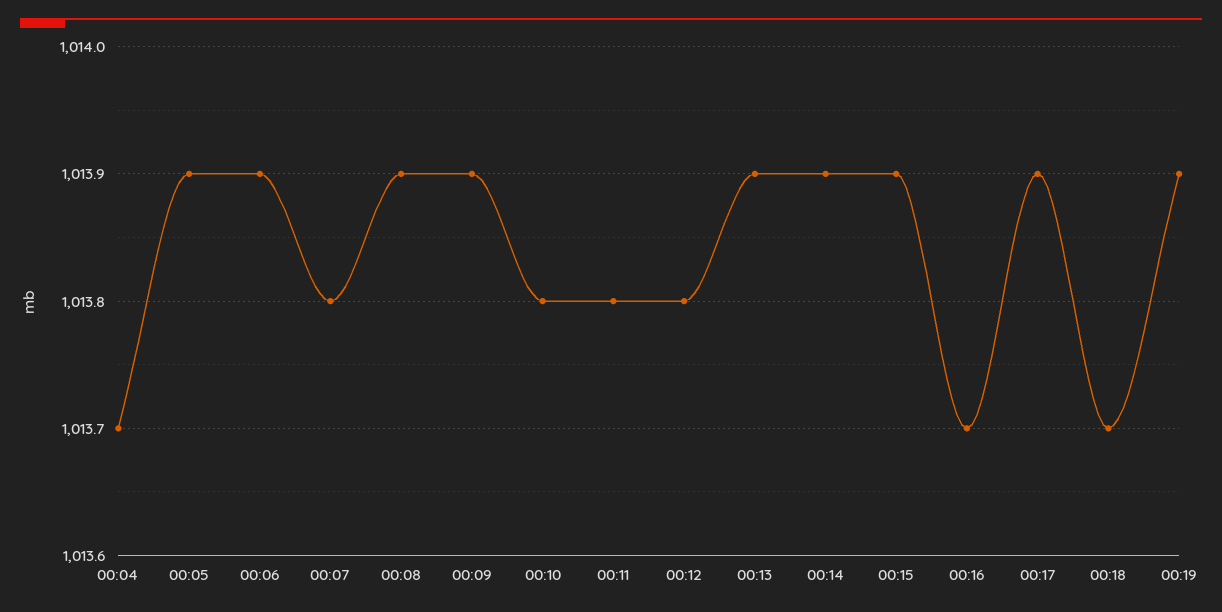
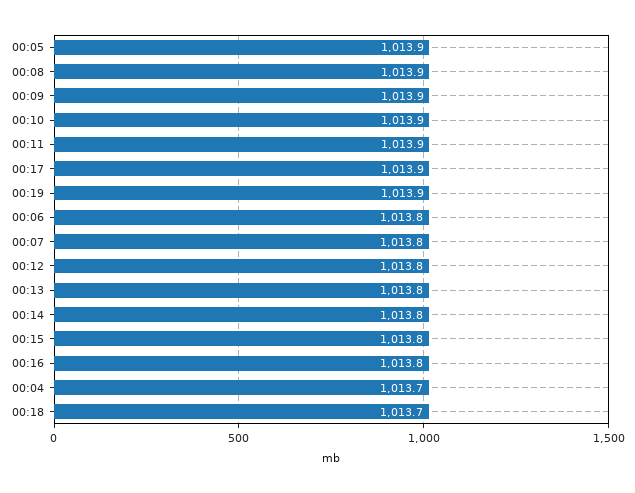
  {
    "00:04": 1013.7,
    "00:05": 1013.9,
-   "00:06": 1013.9,
+   "00:06": 1013.8,
    "00:07": 1013.8,
    "00:08": 1013.9,
    "00:09": 1013.9,
-   "00:10": 1013.8,
+   "00:10": 1013.9,
-   "00:11": 1013.8,
+   "00:11": 1013.9,
    "00:12": 1013.8,
-   "00:13": 1013.9,
+   "00:13": 1013.8,
-   "00:14": 1013.9,
+   "00:14": 1013.8,
-   "00:15": 1013.9,
+   "00:15": 1013.8,
-   "00:16": 1013.7,
+   "00:16": 1013.8,
    "00:17": 1013.9,
    "00:18": 1013.7,
    "00:19": 1013.9
  }

